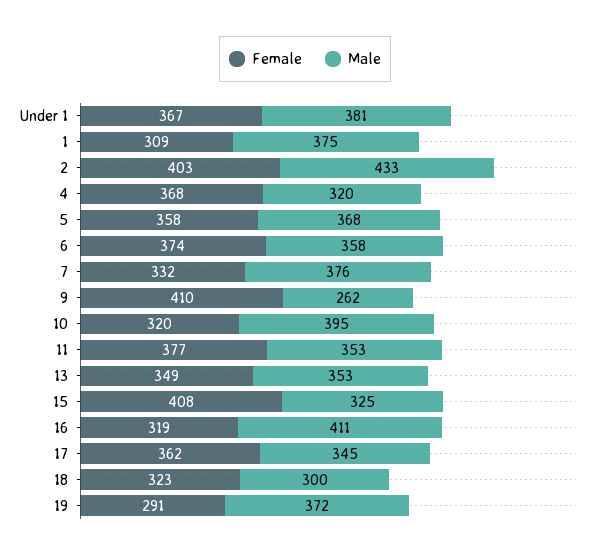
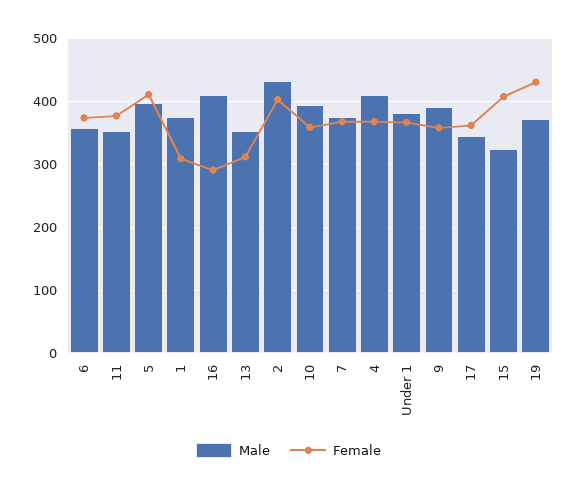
  {
    "Female": {
      "Under 1": 367,
      "1": 309,
      "2": 403,
      "4": 368,
-     "5": 358,
+     "5": 410,
      "6": 374,
-     "7": 332,
+     "7": 370,
-     "9": 410,
+     "9": 360,
-     "10": 320,
+     "10": 360,
      "11": 377,
-     "13": 349,
+     "13": 310,
      "15": 408,
-     "16": 319,
+     "16": 290,
      "17": 362,
-     "18": 323,
-     "19": 291
+     "19": 430
    },
    "Male": {
      "Under 1": 381,
      "1": 375,
      "2": 433,
-     "4": 320,
+     "4": 410,
-     "5": 368,
+     "5": 400,
      "6": 358,
      "7": 376,
-     "9": 262,
+     "9": 390,
      "10": 395,
      "11": 353,
      "13": 353,
      "15": 325,
      "16": 411,
      "17": 345,
-     "18": 300,
      "19": 372
    }
  }

